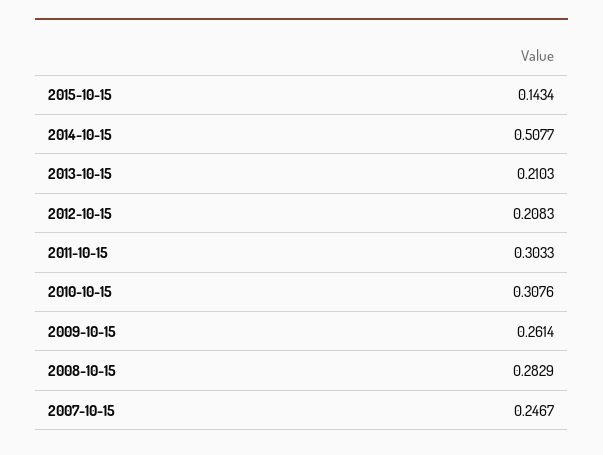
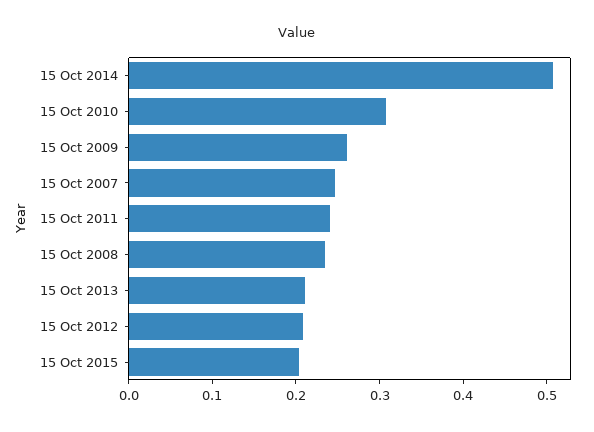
  {
-   "2015-10-15": 0.1434,
+   "2015-10-15": 0.2,
    "2014-10-15": 0.5077,
    "2013-10-15": 0.2103,
    "2012-10-15": 0.2083,
-   "2011-10-15": 0.3033,
+   "2011-10-15": 0.24,
    "2010-10-15": 0.3076,
    "2009-10-15": 0.2614,
-   "2008-10-15": 0.2829,
+   "2008-10-15": 0.24,
    "2007-10-15": 0.2467
  }

